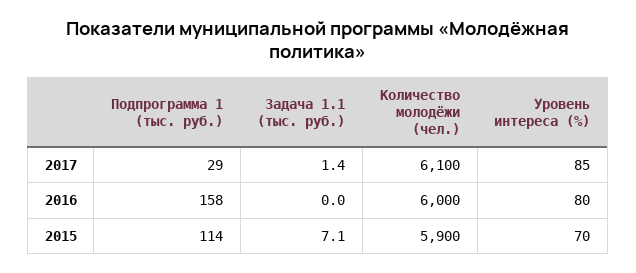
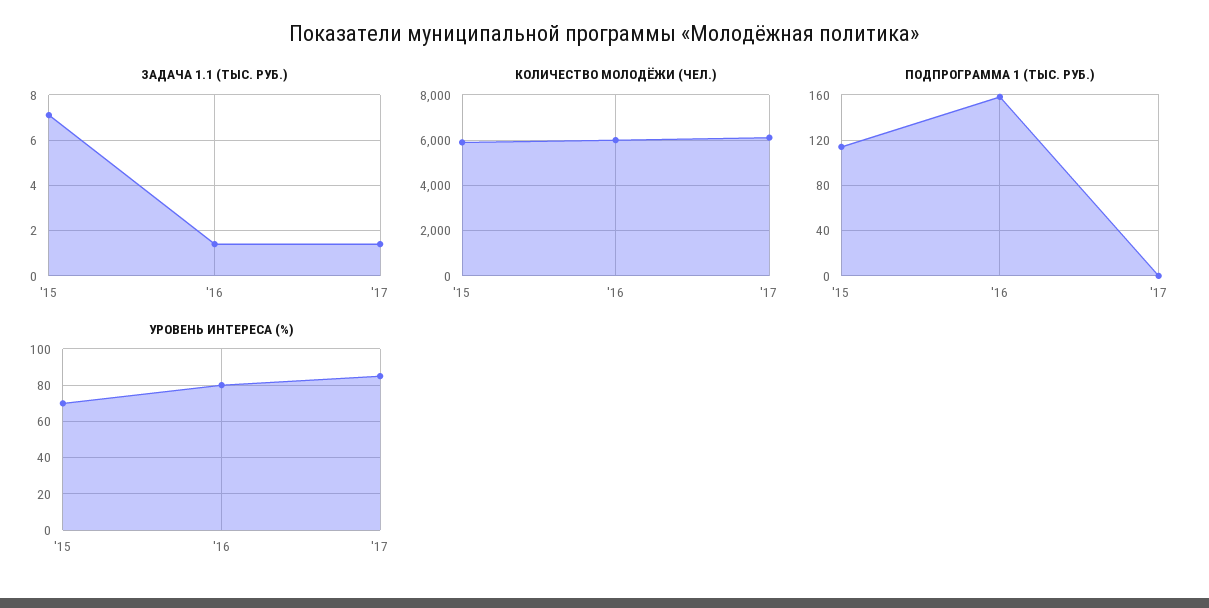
  {
    "Подпрограмма 1 (тыс. руб.)": {
-     "2017": 29,
+     "2017": 0,
      "2016": 158,
      "2015": 114
    },
    "Задача 1.1 (тыс. руб.)": {
      "2017": 1.4,
-     "2016": 0,
+     "2016": 1.5,
      "2015": 7.1
    },
    "Количество молодёжи (чел.)": {
      "2017": 6100,
      "2016": 6000,
      "2015": 5900
    },
    "Уровень интереса (%)": {
      "2017": 85,
      "2016": 80,
      "2015": 70
    }
  }

